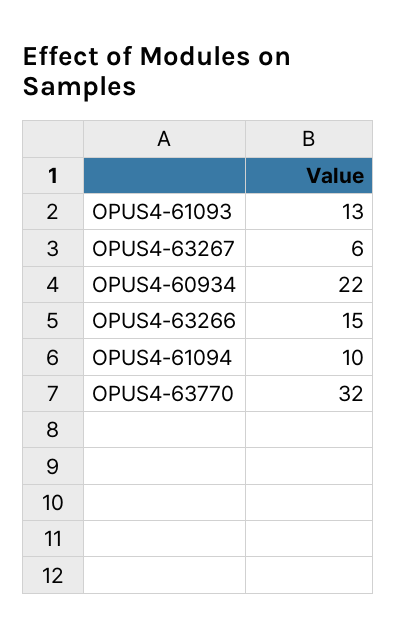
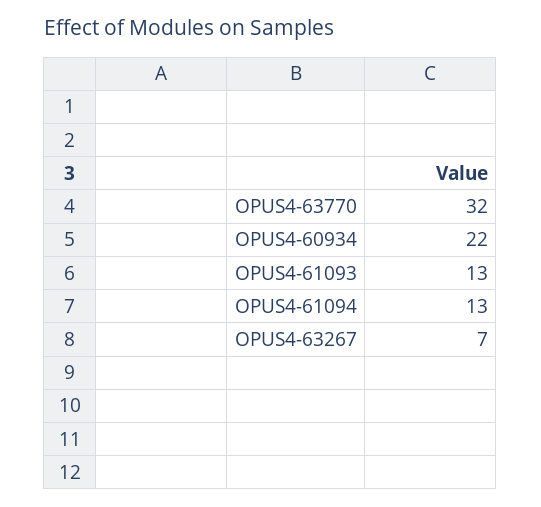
  {
    "OPUS4-61093": 13,
-   "OPUS4-63267": 6,
+   "OPUS4-63267": 7,
    "OPUS4-60934": 22,
-   "OPUS4-63266": 15,
-   "OPUS4-61094": 10,
+   "OPUS4-61094": 13,
    "OPUS4-63770": 32
  }

